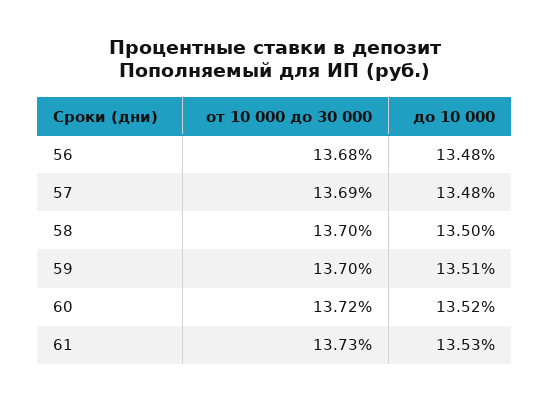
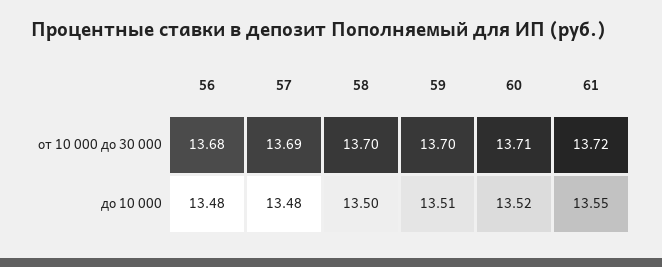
  {
    "от 10 000 до 30 000": {
      "56": 13.68,
      "57": 13.69,
      "58": 13.7,
      "59": 13.7,
-     "60": 13.72,
+     "60": 13.71,
-     "61": 13.73
+     "61": 13.72
    },
    "до 10 000": {
      "56": 13.48,
      "57": 13.48,
      "58": 13.5,
      "59": 13.51,
      "60": 13.52,
-     "61": 13.53
+     "61": 13.55
    }
  }

